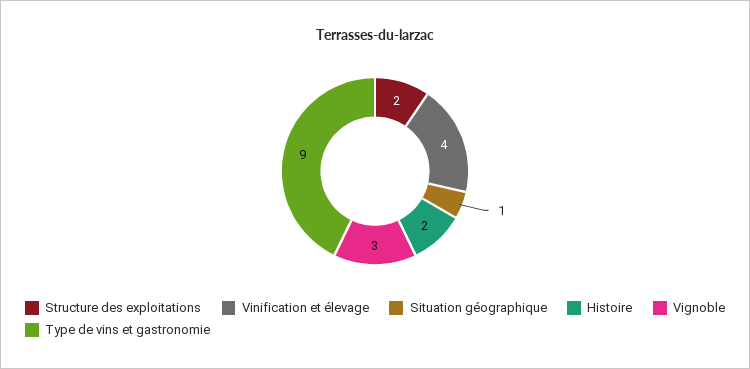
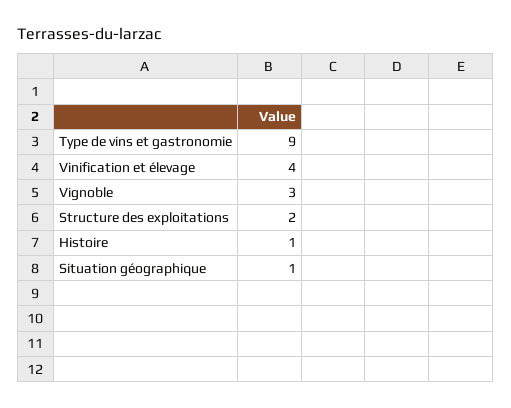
  {
    "Structure des exploitations": 2,
    "Vinification et élevage": 4,
    "Situation géographique": 1,
-   "Histoire": 2,
+   "Histoire": 1,
    "Vignoble": 3,
    "Type de vins et gastronomie": 9
  }

